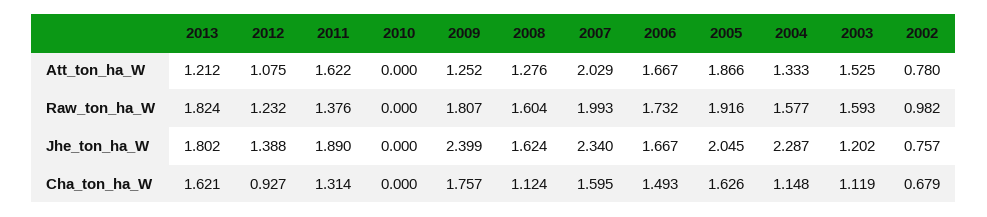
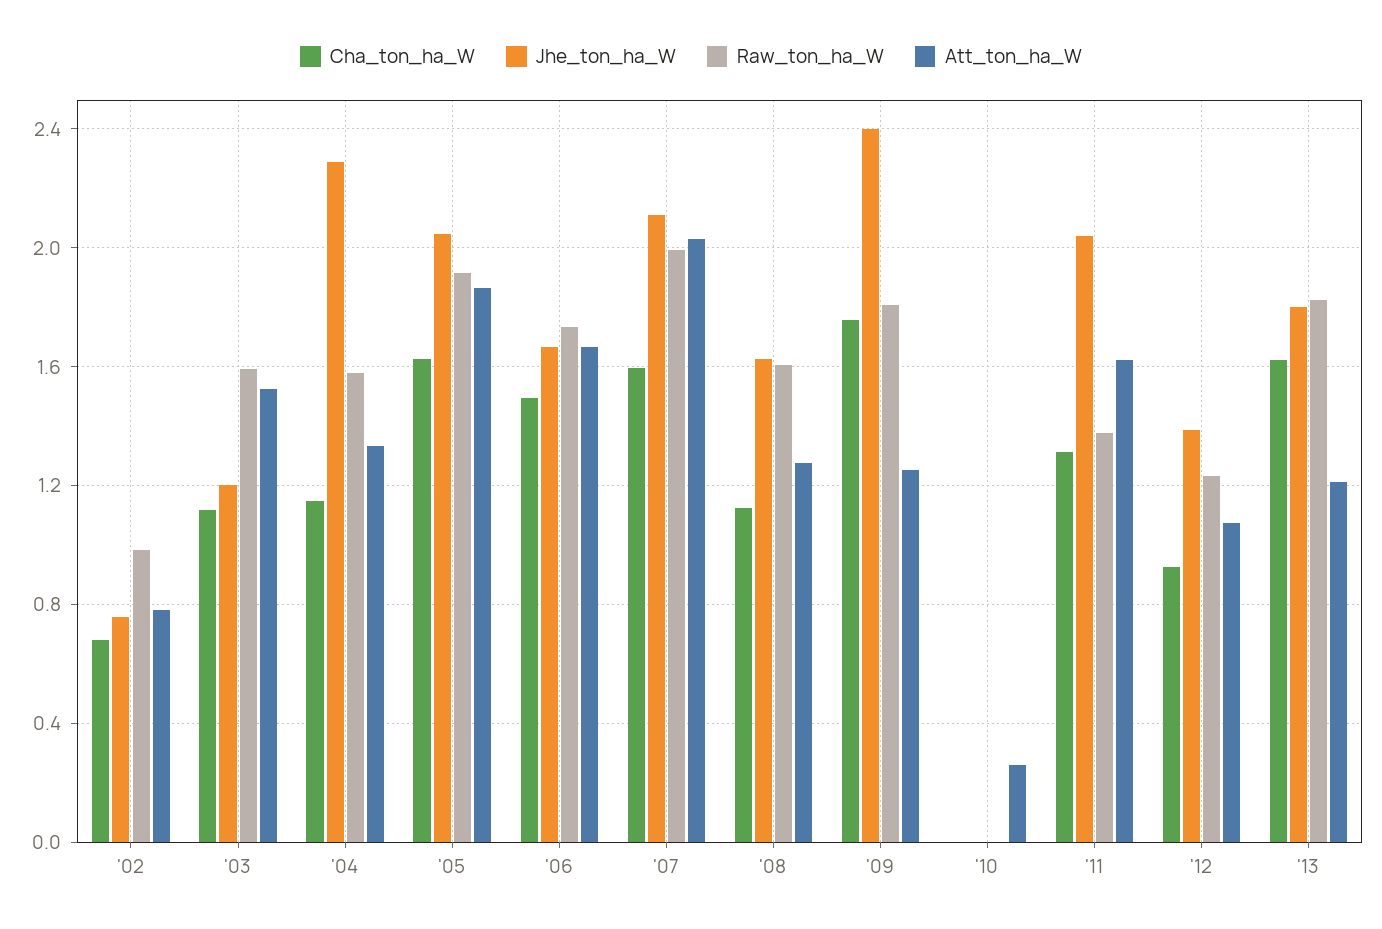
  {
    "Att_ton_ha_W": {
      "2013": 1.212,
      "2012": 1.075,
      "2011": 1.622,
-     "2010": 0,
+     "2010": 0.25,
      "2009": 1.252,
      "2008": 1.276,
      "2007": 2.029,
      "2006": 1.667,
      "2005": 1.866,
      "2004": 1.333,
      "2003": 1.525,
      "2002": 0.78
    },
    "Raw_ton_ha_W": {
      "2013": 1.824,
      "2012": 1.232,
      "2011": 1.376,
      "2010": 0,
      "2009": 1.807,
      "2008": 1.604,
      "2007": 1.993,
      "2006": 1.732,
      "2005": 1.916,
      "2004": 1.577,
      "2003": 1.593,
      "2002": 0.982
    },
    "Jhe_ton_ha_W": {
      "2013": 1.802,
      "2012": 1.388,
-     "2011": 1.89,
+     "2011": 2.05,
      "2010": 0,
      "2009": 2.399,
      "2008": 1.624,
-     "2007": 2.34,
+     "2007": 2.1,
      "2006": 1.667,
      "2005": 2.045,
      "2004": 2.287,
      "2003": 1.202,
      "2002": 0.757
    },
    "Cha_ton_ha_W": {
      "2013": 1.621,
      "2012": 0.927,
      "2011": 1.314,
      "2010": 0,
      "2009": 1.757,
      "2008": 1.124,
      "2007": 1.595,
      "2006": 1.493,
      "2005": 1.626,
      "2004": 1.148,
      "2003": 1.119,
      "2002": 0.679
    }
  }

